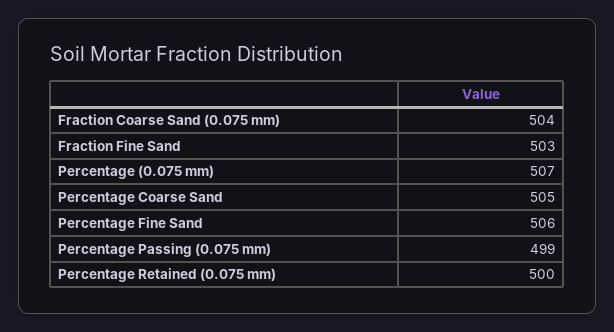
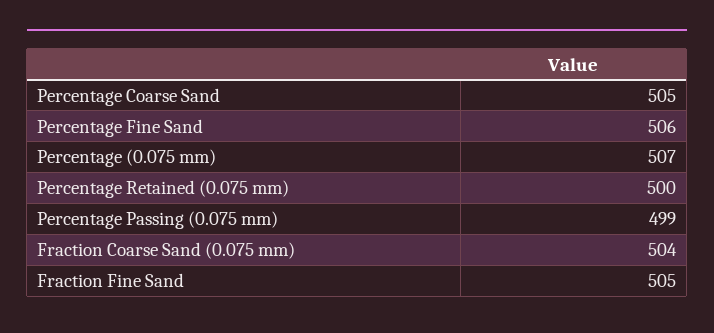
  {
    "Fraction Coarse Sand (0.075 mm)": 504,
-   "Fraction Fine Sand": 503,
+   "Fraction Fine Sand": 505,
    "Percentage (0.075 mm)": 507,
    "Percentage Coarse Sand": 505,
    "Percentage Fine Sand": 506,
    "Percentage Passing (0.075 mm)": 499,
    "Percentage Retained (0.075 mm)": 500
  }

